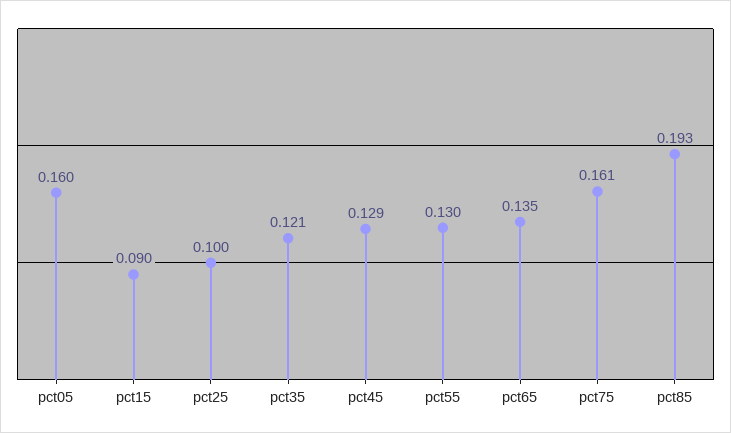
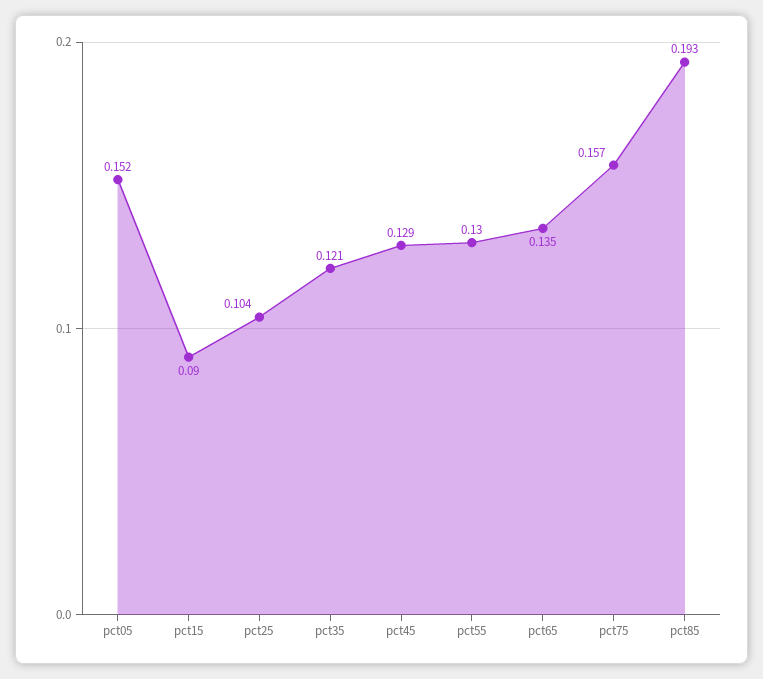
  {
-   "pct05": 0.16,
+   "pct05": 0.152,
    "pct15": 0.09,
-   "pct25": 0.1,
+   "pct25": 0.104,
    "pct35": 0.121,
    "pct45": 0.129,
    "pct55": 0.13,
    "pct65": 0.135,
-   "pct75": 0.161,
+   "pct75": 0.157,
    "pct85": 0.193
  }

